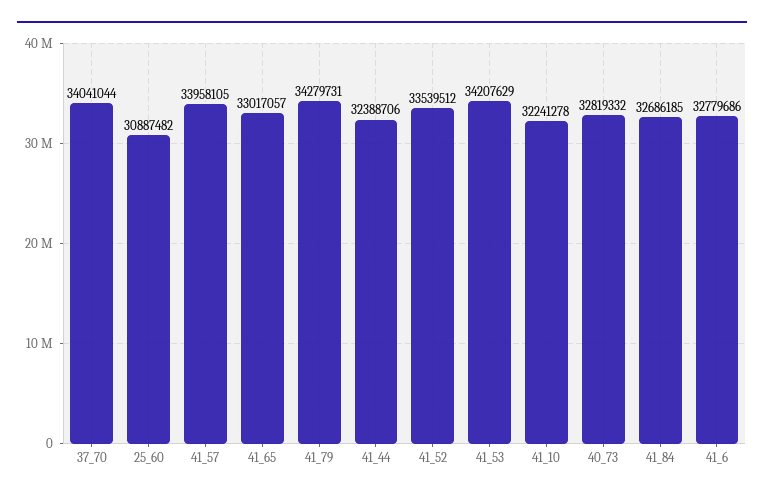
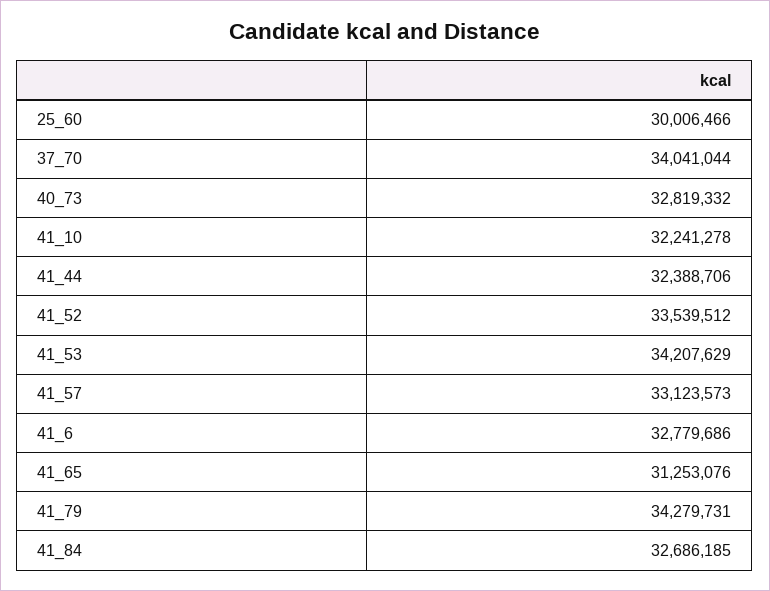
  {
    "37_70": 34041044,
-   "25_60": 30887482,
+   "25_60": 30006466,
-   "41_57": 33958105,
+   "41_57": 33123573,
-   "41_65": 33017057,
+   "41_65": 31253076,
    "41_79": 34279731,
    "41_44": 32388706,
    "41_52": 33539512,
    "41_53": 34207629,
    "41_10": 32241278,
    "40_73": 32819332,
    "41_84": 32686185,
    "41_6": 32779686
  }

